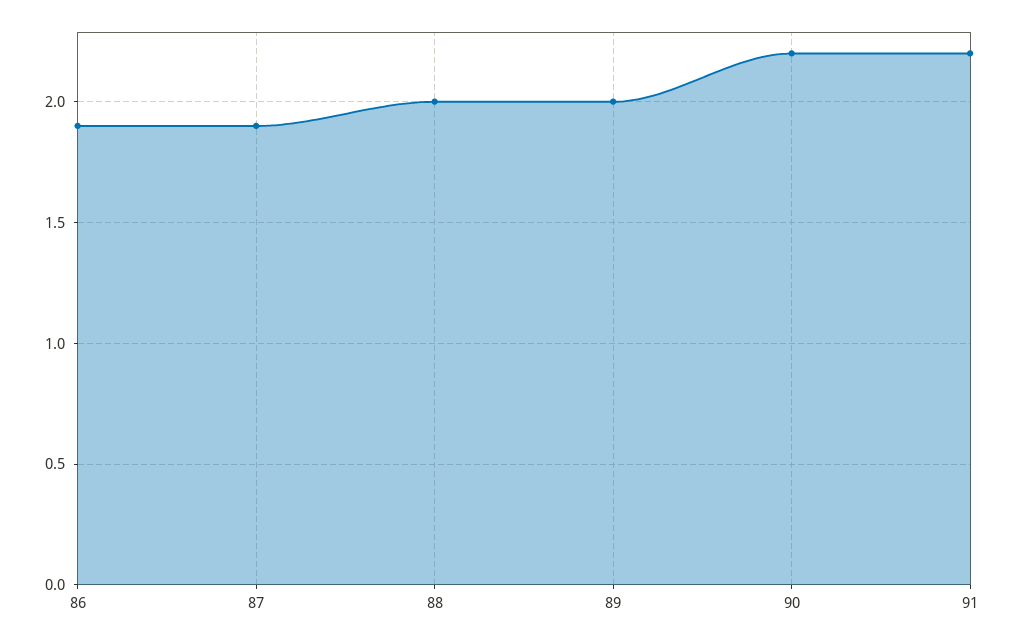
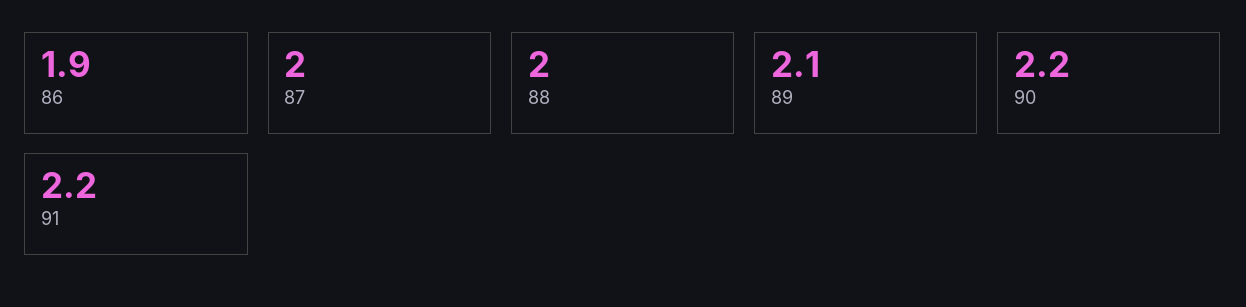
  {
    "86": 1.9,
-   "87": 1.9,
+   "87": 2,
    "88": 2,
-   "89": 2,
+   "89": 2.1,
    "90": 2.2,
    "91": 2.2
  }

